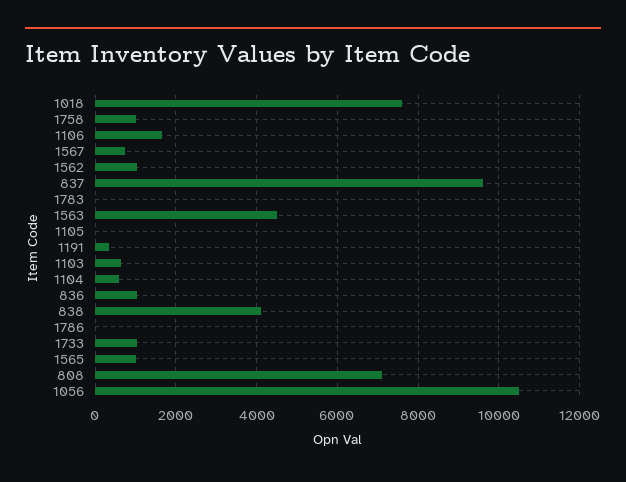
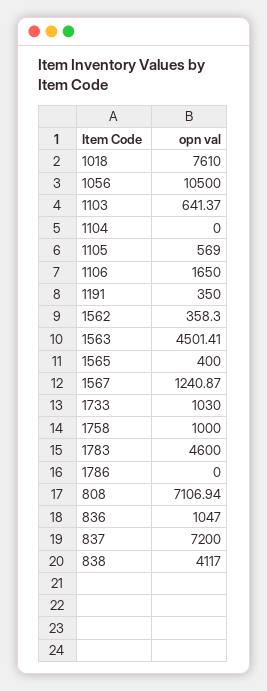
  {
    "1018": 7610,
    "1758": 1000,
    "1106": 1650,
-   "1567": 800,
+   "1567": 1240.87,
-   "1562": 1000,
+   "1562": 358.3,
-   "837": 9600,
+   "837": 7200,
-   "1783": 0,
+   "1783": 4600,
    "1563": 4501.41,
-   "1105": 0,
+   "1105": 569,
    "1191": 350,
    "1103": 641.37,
-   "1104": 600,
+   "1104": 0,
    "836": 1047,
    "838": 4117,
    "1786": 0,
    "1733": 1030,
-   "1565": 1000,
+   "1565": 400,
    "808": 7106.94,
    "1056": 10500
  }

